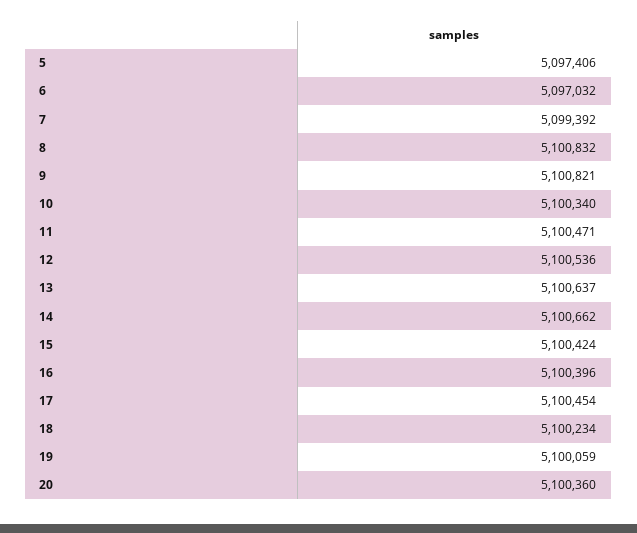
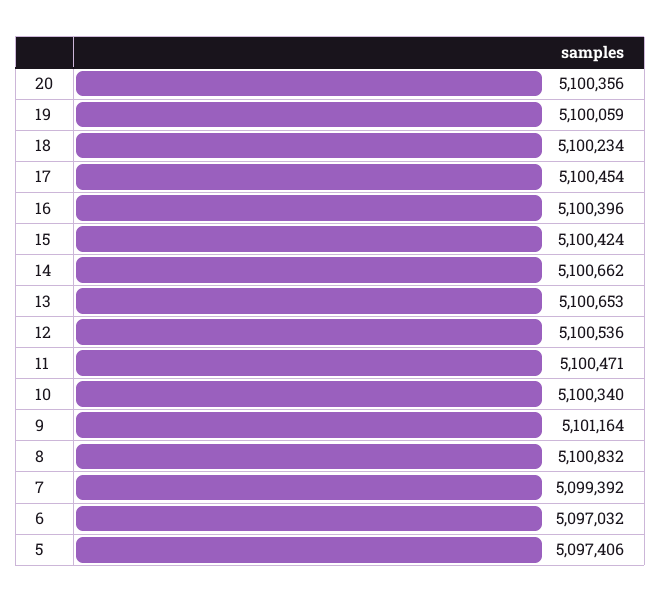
  {
    "5": 5097406,
    "6": 5097032,
    "7": 5099392,
    "8": 5100832,
-   "9": 5100821,
+   "9": 5101164,
    "10": 5100340,
    "11": 5100471,
    "12": 5100536,
-   "13": 5100637,
+   "13": 5100653,
    "14": 5100662,
    "15": 5100424,
    "16": 5100396,
    "17": 5100454,
    "18": 5100234,
    "19": 5100059,
-   "20": 5100360
+   "20": 5100356
  }

